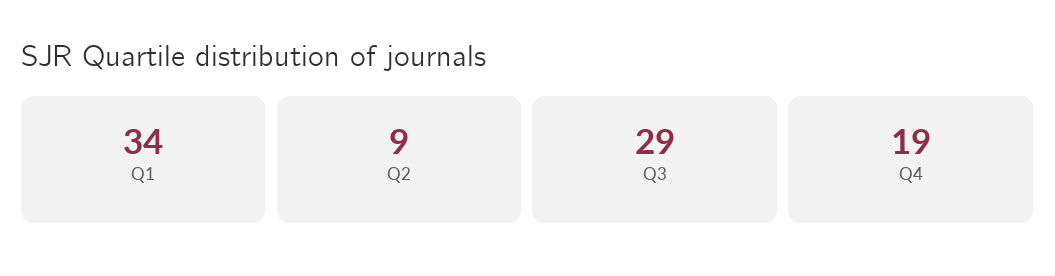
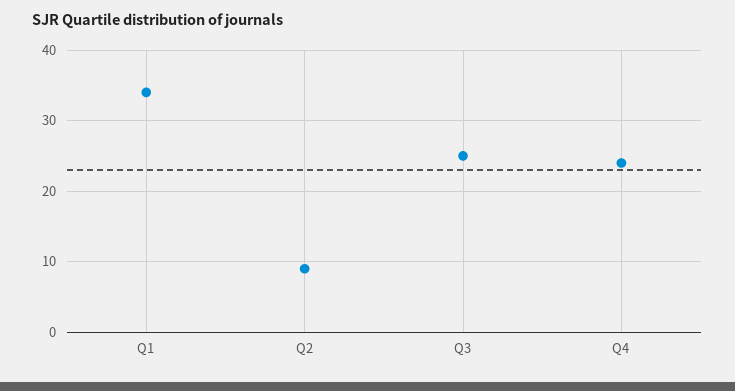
  {
    "Q1": 34,
    "Q2": 9,
-   "Q3": 29,
+   "Q3": 25,
-   "Q4": 19
+   "Q4": 24
  }

